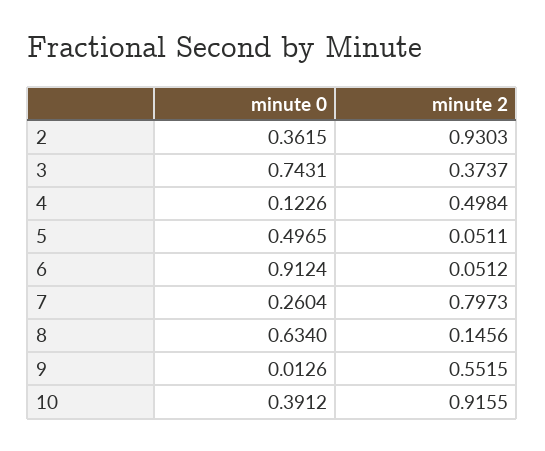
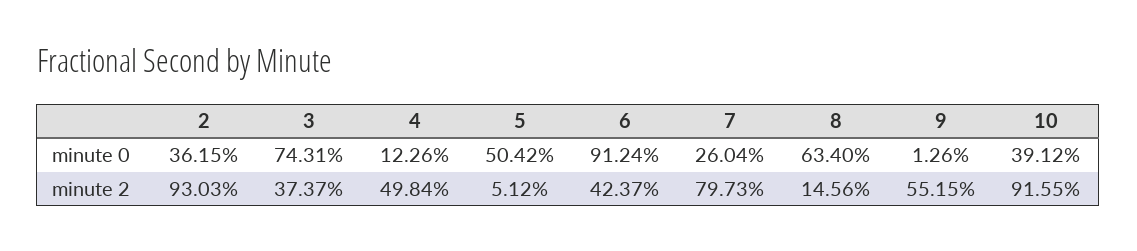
  {
    "minute 0": {
      "2": 0.3615,
      "3": 0.7431,
      "4": 0.1226,
-     "5": 0.4965,
+     "5": 0.5042,
      "6": 0.9124,
      "7": 0.2604,
      "8": 0.634,
      "9": 0.0126,
      "10": 0.3912
    },
    "minute 2": {
      "2": 0.9303,
      "3": 0.3737,
      "4": 0.4984,
-     "5": 0.0511,
+     "5": 0.0512,
-     "6": 0.0512,
+     "6": 0.4237,
      "7": 0.7973,
      "8": 0.1456,
      "9": 0.5515,
      "10": 0.9155
    }
  }

